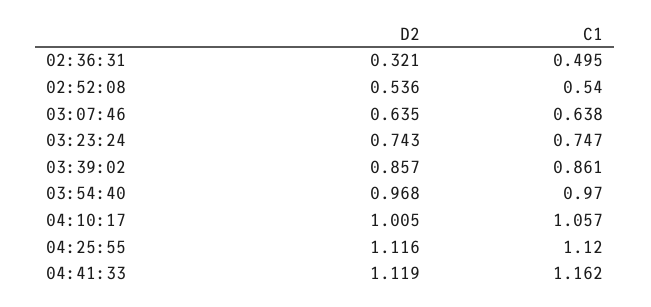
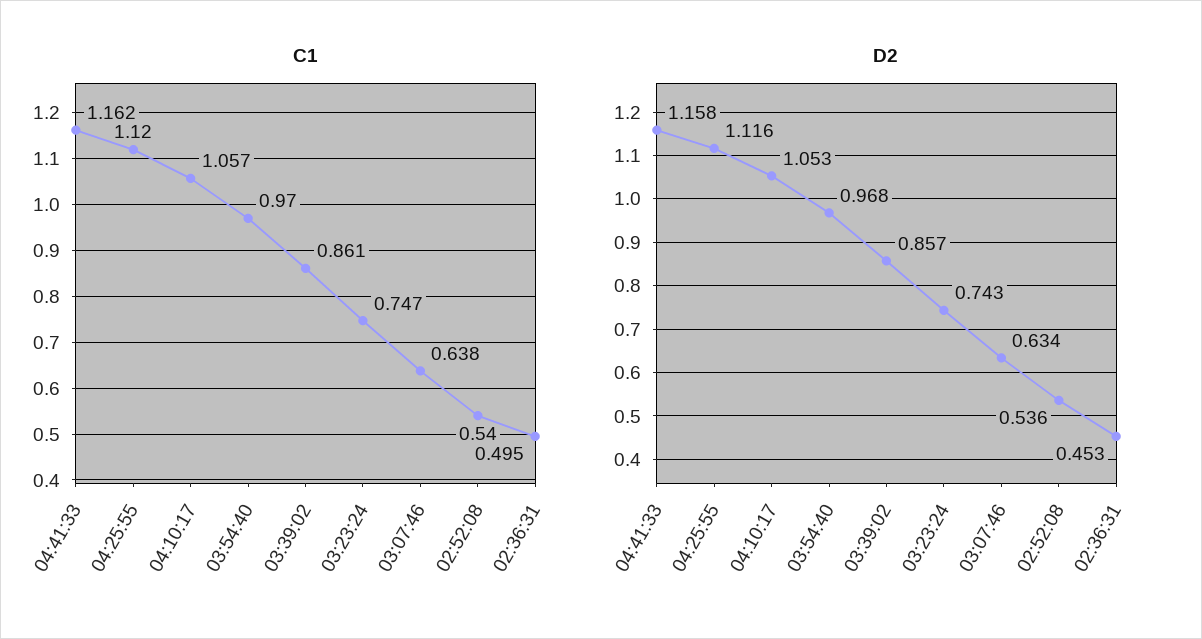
  {
    "D2": {
-     "02:36:31": 0.321,
+     "02:36:31": 0.453,
      "02:52:08": 0.536,
-     "03:07:46": 0.635,
+     "03:07:46": 0.634,
      "03:23:24": 0.743,
      "03:39:02": 0.857,
      "03:54:40": 0.968,
-     "04:10:17": 1.005,
+     "04:10:17": 1.053,
      "04:25:55": 1.116,
-     "04:41:33": 1.119
+     "04:41:33": 1.158
    },
    "C1": {
      "02:36:31": 0.495,
      "02:52:08": 0.54,
      "03:07:46": 0.638,
      "03:23:24": 0.747,
      "03:39:02": 0.861,
      "03:54:40": 0.97,
      "04:10:17": 1.057,
      "04:25:55": 1.12,
      "04:41:33": 1.162
    }
  }

